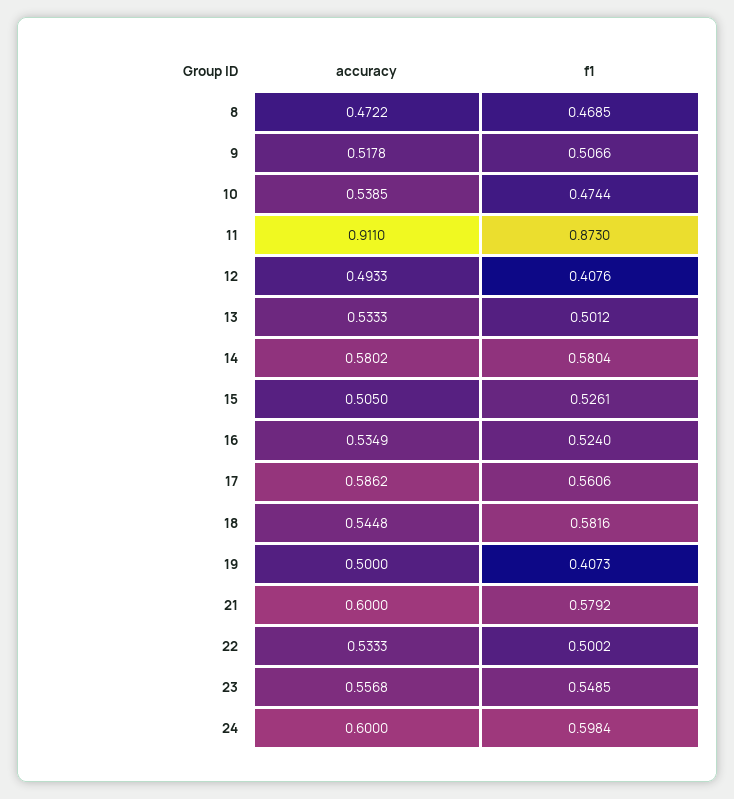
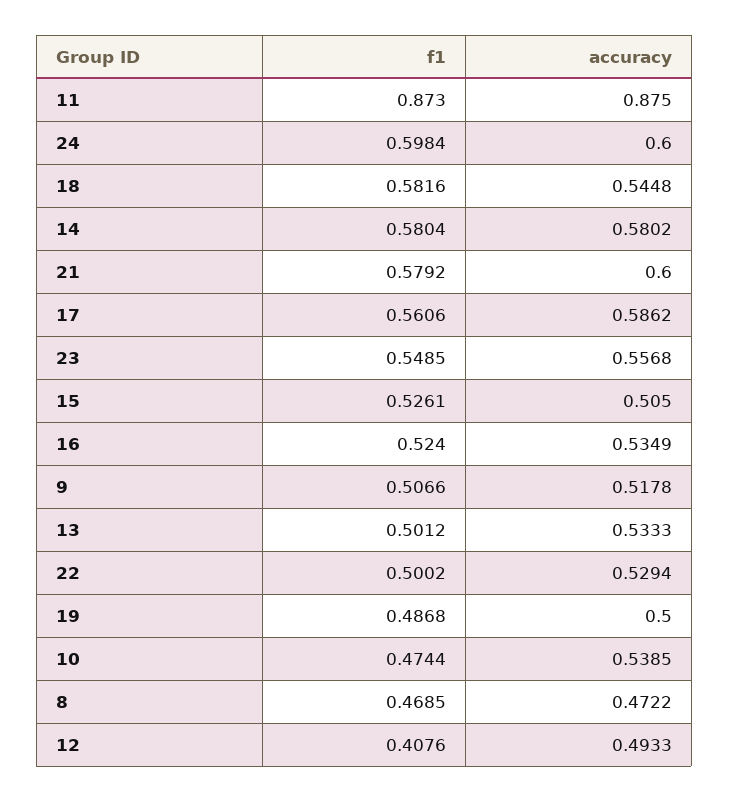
  {
    "accuracy": {
      "8": 0.4722,
      "9": 0.5178,
      "10": 0.5385,
-     "11": 0.911,
+     "11": 0.875,
      "12": 0.4933,
      "13": 0.5333,
      "14": 0.5802,
      "15": 0.505,
      "16": 0.5349,
      "17": 0.5862,
      "18": 0.5448,
      "19": 0.5,
      "21": 0.6,
-     "22": 0.5333,
+     "22": 0.5294,
      "23": 0.5568,
      "24": 0.6
    },
    "f1": {
      "8": 0.4685,
      "9": 0.5066,
      "10": 0.4744,
      "11": 0.873,
      "12": 0.4076,
      "13": 0.5012,
      "14": 0.5804,
      "15": 0.5261,
      "16": 0.524,
      "17": 0.5606,
      "18": 0.5816,
-     "19": 0.4073,
+     "19": 0.4868,
      "21": 0.5792,
      "22": 0.5002,
      "23": 0.5485,
      "24": 0.5984
    }
  }

